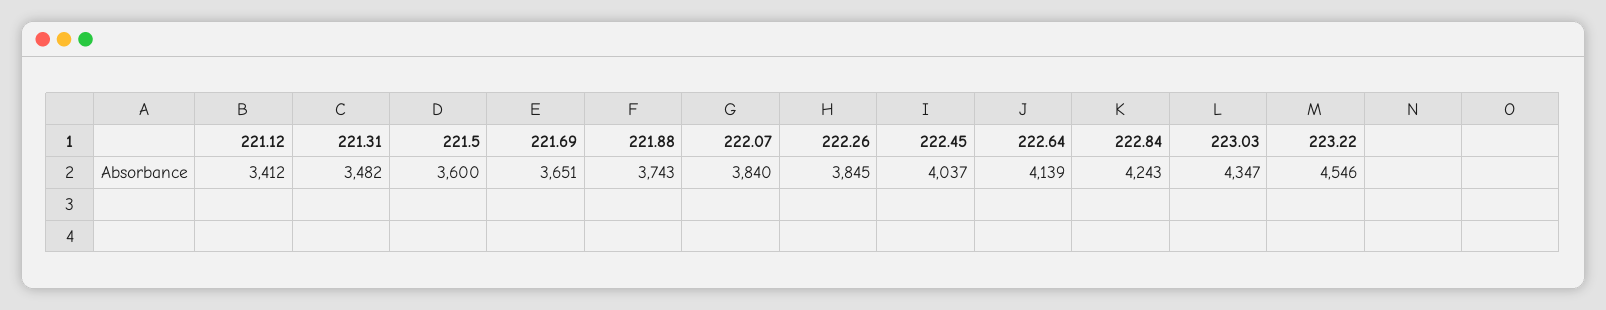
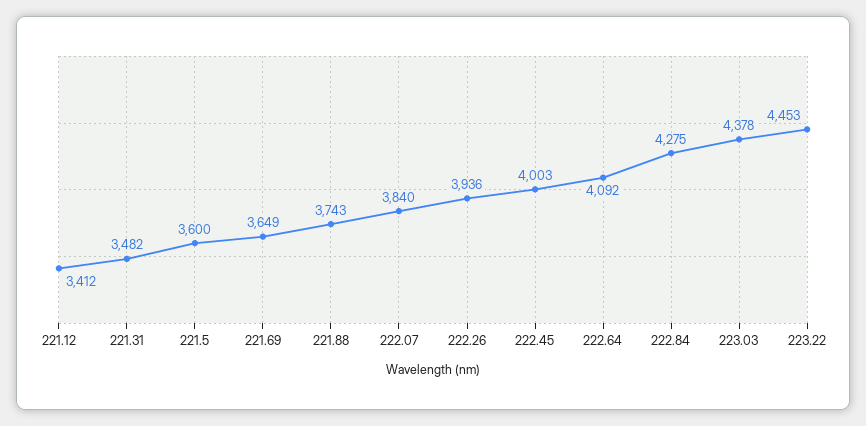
  {
    "221.12": 3412,
    "221.31": 3482,
    "221.5": 3600,
-   "221.69": 3651,
+   "221.69": 3649,
    "221.88": 3743,
    "222.07": 3840,
-   "222.26": 3845,
+   "222.26": 3936,
-   "222.45": 4037,
+   "222.45": 4003,
-   "222.64": 4139,
+   "222.64": 4092,
-   "222.84": 4243,
+   "222.84": 4275,
-   "223.03": 4347,
+   "223.03": 4378,
-   "223.22": 4546
+   "223.22": 4453
  }

